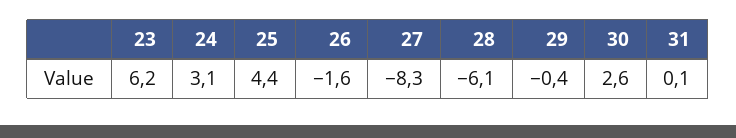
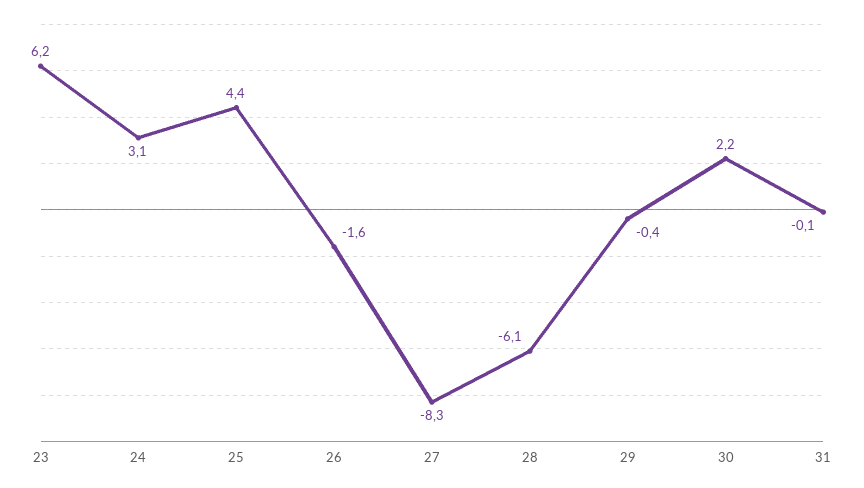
  {
    "23": 6.2,
    "24": 3.1,
    "25": 4.4,
    "26": -1.6,
    "27": -8.3,
    "28": -6.1,
    "29": -0.4,
-   "30": 2.6,
+   "30": 2.2,
-   "31": 0.1
+   "31": -0.1
  }

